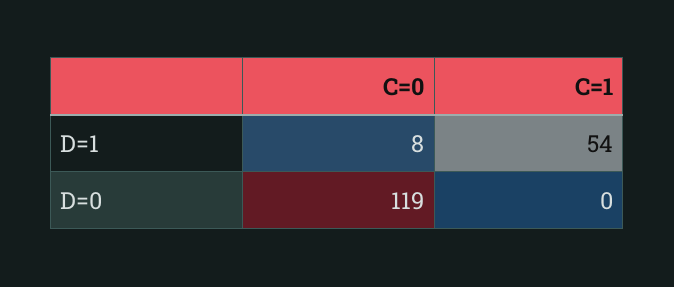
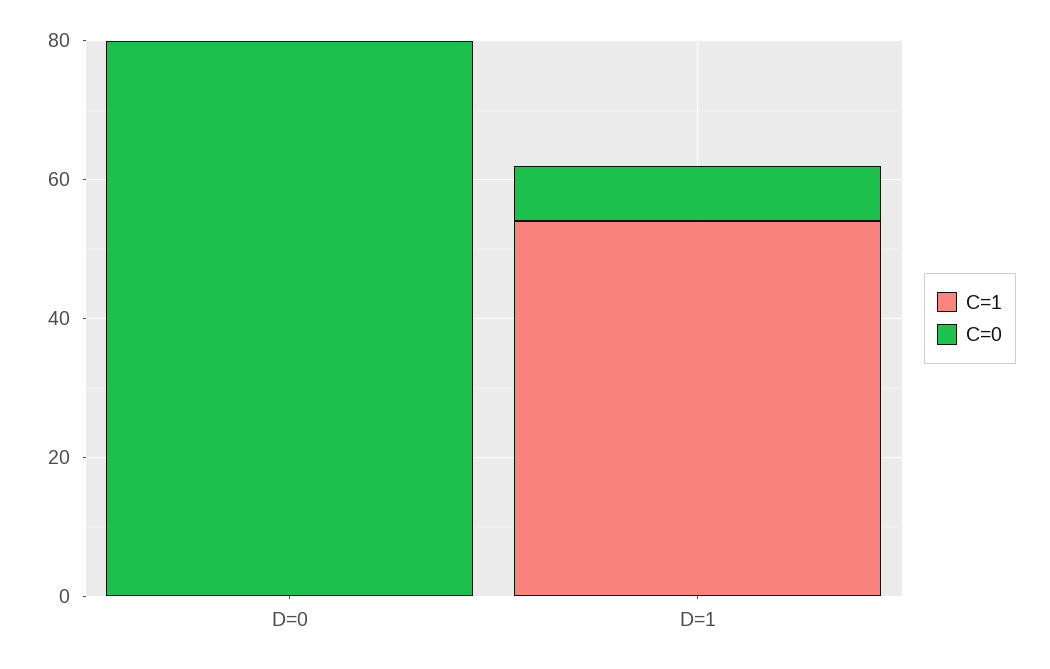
  {
    "C=0": {
      "D=1": 8,
-     "D=0": 119
+     "D=0": 80
    },
    "C=1": {
      "D=1": 54,
      "D=0": 0
    }
  }

